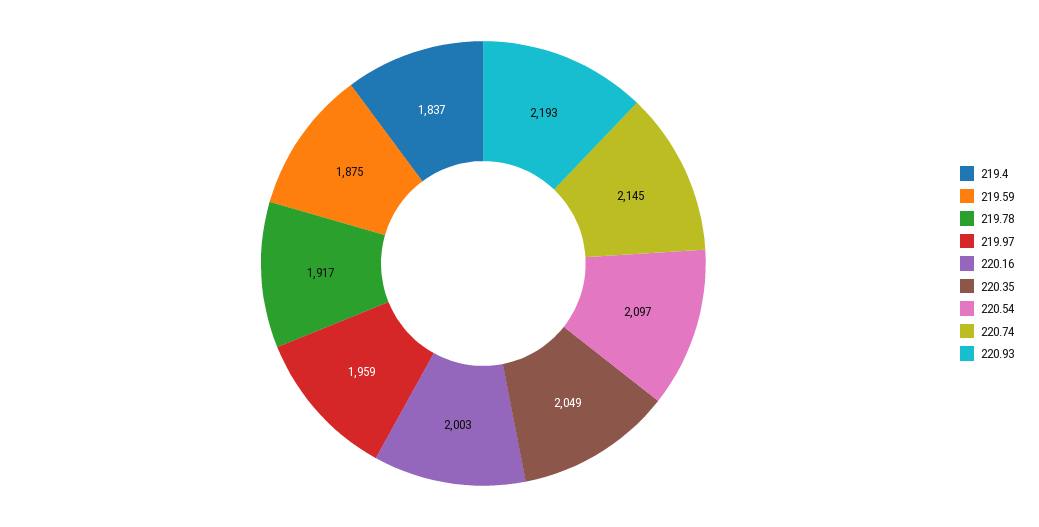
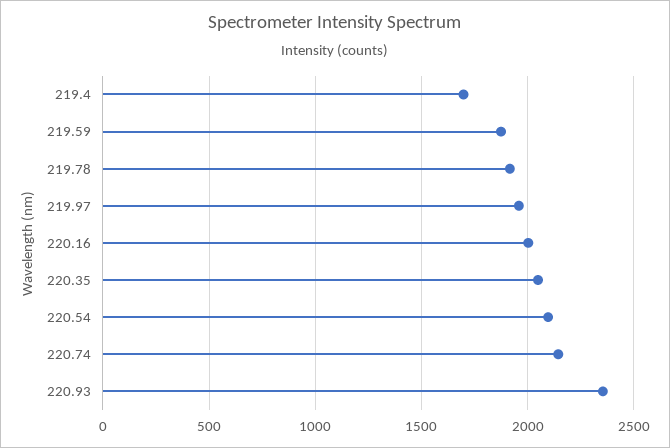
  {
-   "219.4": 1837,
+   "219.4": 1700,
    "219.59": 1875,
    "219.78": 1917,
    "219.97": 1959,
    "220.16": 2003,
    "220.35": 2049,
    "220.54": 2097,
    "220.74": 2145,
-   "220.93": 2193
+   "220.93": 2350
  }

